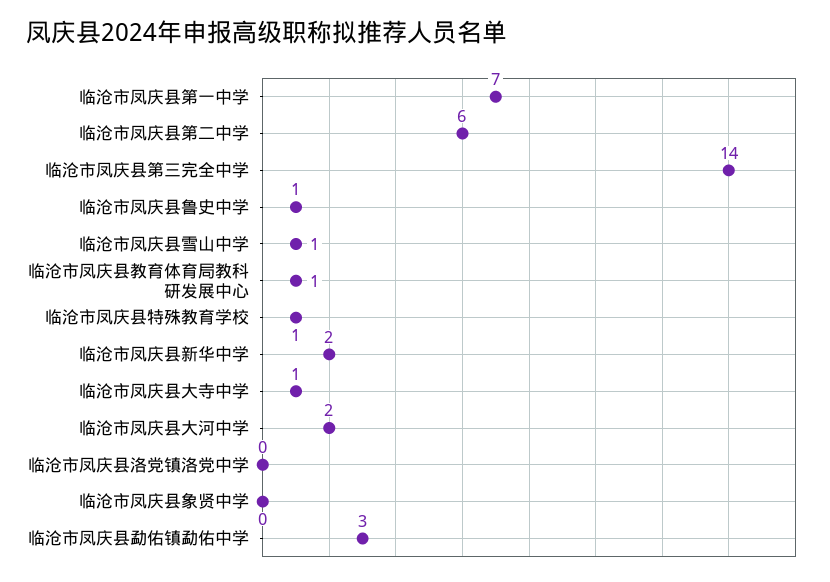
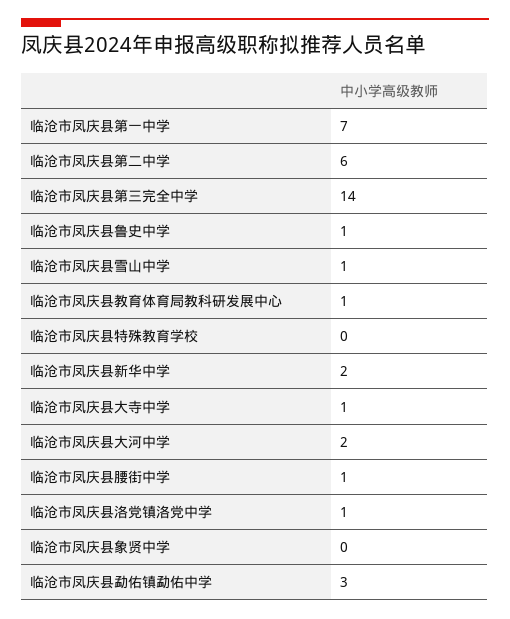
  {
    "临沧市凤庆县第一中学": 7,
    "临沧市凤庆县第二中学": 6,
    "临沧市凤庆县第三完全中学": 14,
    "临沧市凤庆县鲁史中学": 1,
    "临沧市凤庆县雪山中学": 1,
    "临沧市凤庆县教育体育局教科研发展中心": 1,
-   "临沧市凤庆县特殊教育学校": 1,
+   "临沧市凤庆县特殊教育学校": 0,
    "临沧市凤庆县新华中学": 2,
    "临沧市凤庆县大寺中学": 1,
    "临沧市凤庆县大河中学": 2,
-   "临沧市凤庆县洛党镇洛党中学": 0,
+   "临沧市凤庆县洛党镇洛党中学": 1,
    "临沧市凤庆县象贤中学": 0,
-   "临沧市凤庆县勐佑镇勐佑中学": 3
+   "临沧市凤庆县勐佑镇勐佑中学": 3,
+   "临沧市凤庆县腰街中学": 1
  }

